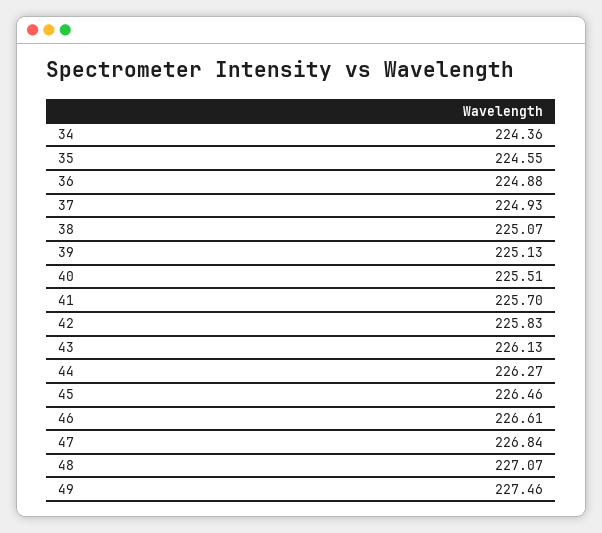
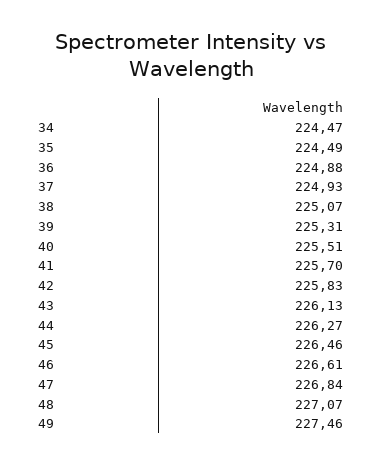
  {
-   "34": 224.36,
+   "34": 224.47,
-   "35": 224.55,
+   "35": 224.49,
    "36": 224.88,
    "37": 224.93,
    "38": 225.07,
-   "39": 225.13,
+   "39": 225.31,
    "40": 225.51,
    "41": 225.7,
    "42": 225.83,
    "43": 226.13,
    "44": 226.27,
    "45": 226.46,
    "46": 226.61,
    "47": 226.84,
    "48": 227.07,
    "49": 227.46
  }

